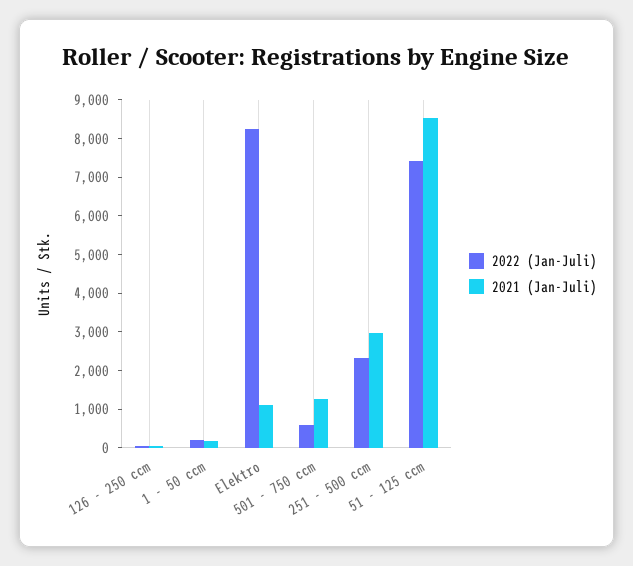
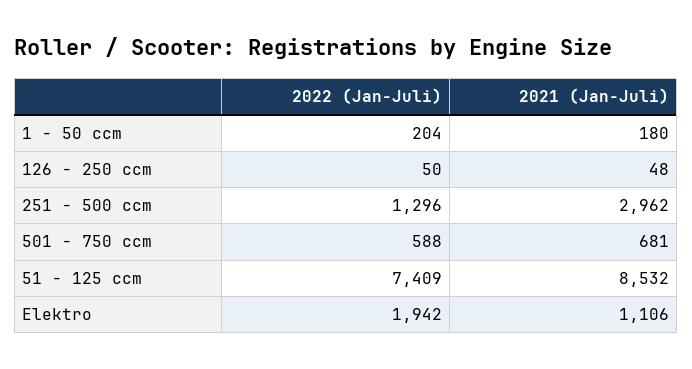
  {
    "2022 (Jan-Juli)": {
      "126 - 250 ccm": 50,
      "1 - 50 ccm": 204,
-     "Elektro": 8250,
+     "Elektro": 1942,
      "501 - 750 ccm": 588,
-     "251 - 500 ccm": 2250,
+     "251 - 500 ccm": 1296,
      "51 - 125 ccm": 7409
    },
    "2021 (Jan-Juli)": {
      "126 - 250 ccm": 48,
      "1 - 50 ccm": 180,
      "Elektro": 1106,
-     "501 - 750 ccm": 1250,
+     "501 - 750 ccm": 681,
      "251 - 500 ccm": 2962,
      "51 - 125 ccm": 8532
    }
  }

